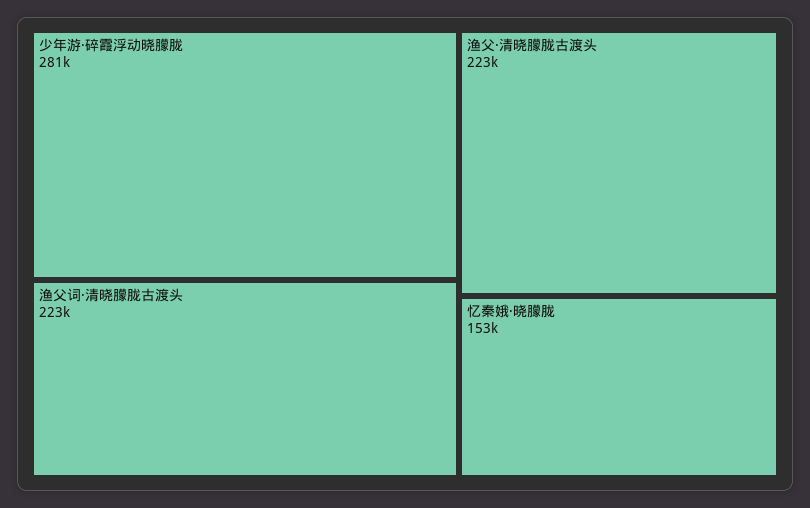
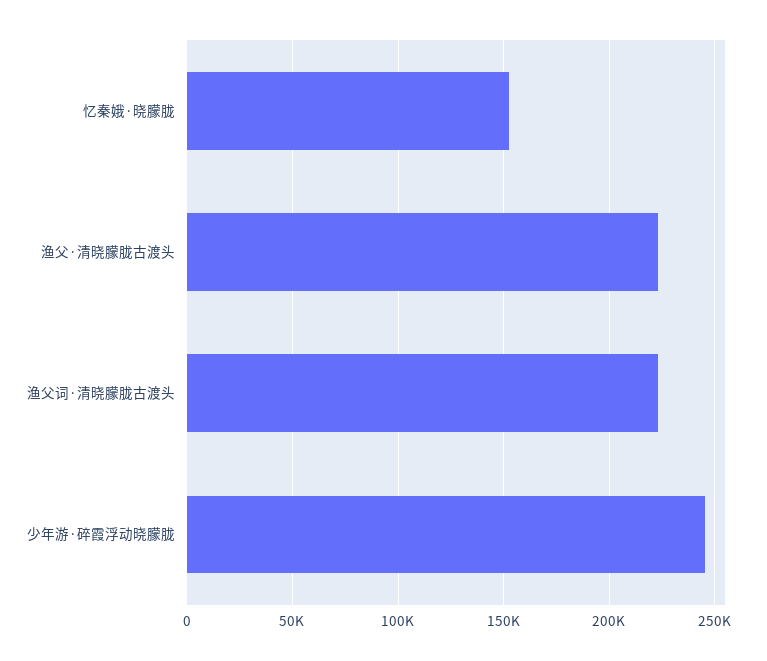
  {
-   "少年游·碎霞浮动晓朦胧": 281000,
+   "少年游·碎霞浮动晓朦胧": 245000,
    "渔父词·清晓朦胧古渡头": 223000,
    "渔父·清晓朦胧古渡头": 223000,
    "忆秦娥·晓朦胧": 153000
  }

